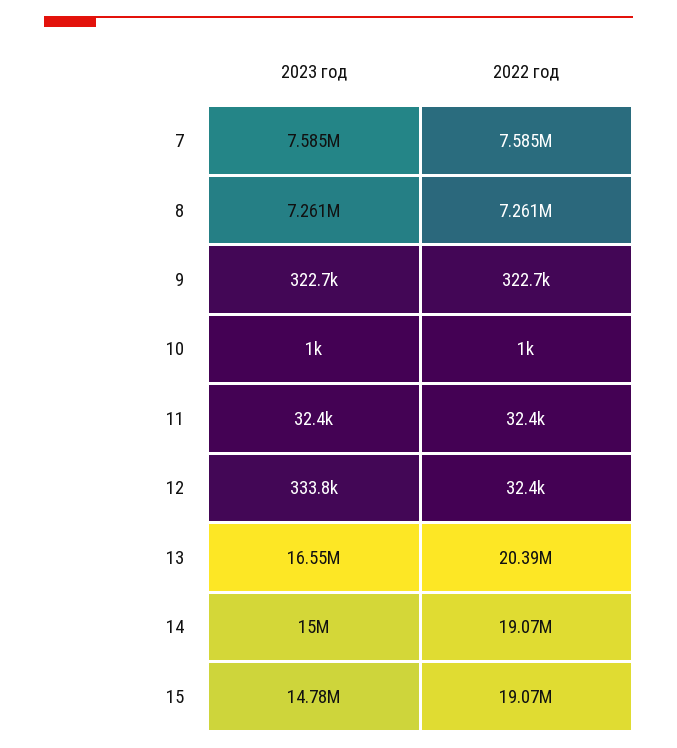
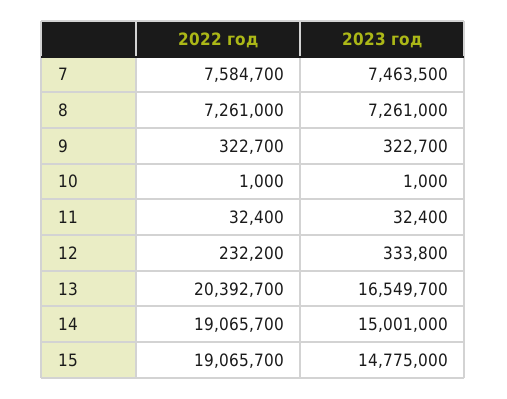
  {
    "2023 год": {
-     "7": 7585000,
+     "7": 7463500,
      "8": 7261000,
      "9": 322700,
      "10": 1000,
      "11": 32400,
      "12": 333800,
      "13": 16549700,
      "14": 15001000,
      "15": 14775000
    },
    "2022 год": {
      "7": 7584700,
      "8": 7261000,
      "9": 322700,
      "10": 1000,
      "11": 32400,
-     "12": 32400,
+     "12": 232200,
      "13": 20392700,
      "14": 19065700,
      "15": 19065700
    }
  }

